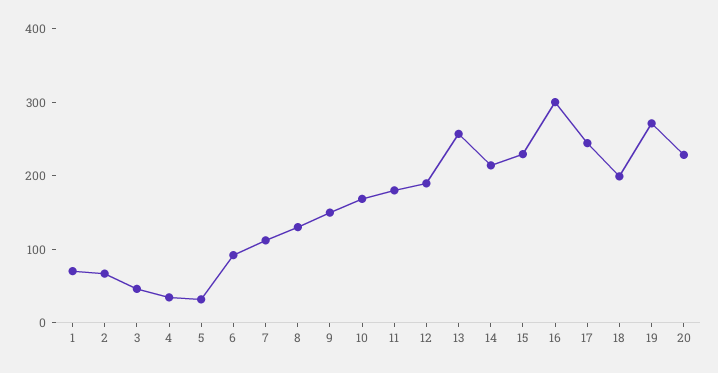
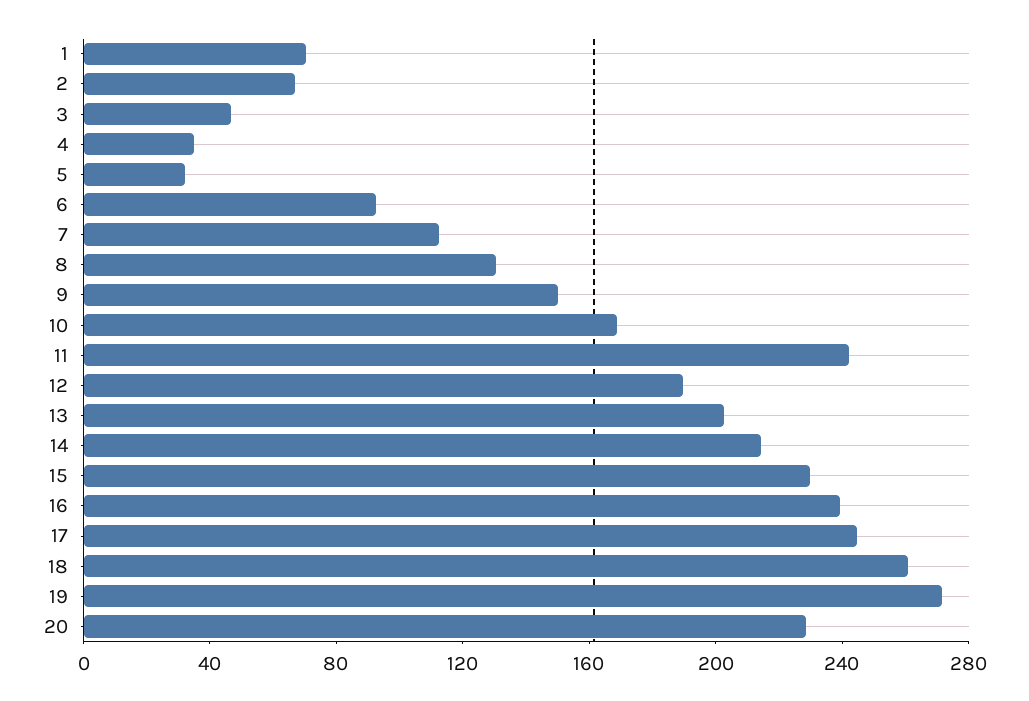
  {
    "1": 70,
    "2": 70,
    "3": 50,
    "4": 30,
    "5": 30,
    "6": 90,
    "7": 110,
    "8": 130,
    "9": 150,
    "10": 170,
-   "11": 180,
+   "11": 240,
    "12": 190,
-   "13": 260,
+   "13": 200,
    "14": 210,
    "15": 230,
-   "16": 300,
+   "16": 240,
    "17": 240,
-   "18": 200,
+   "18": 260,
    "19": 270,
    "20": 230
  }

